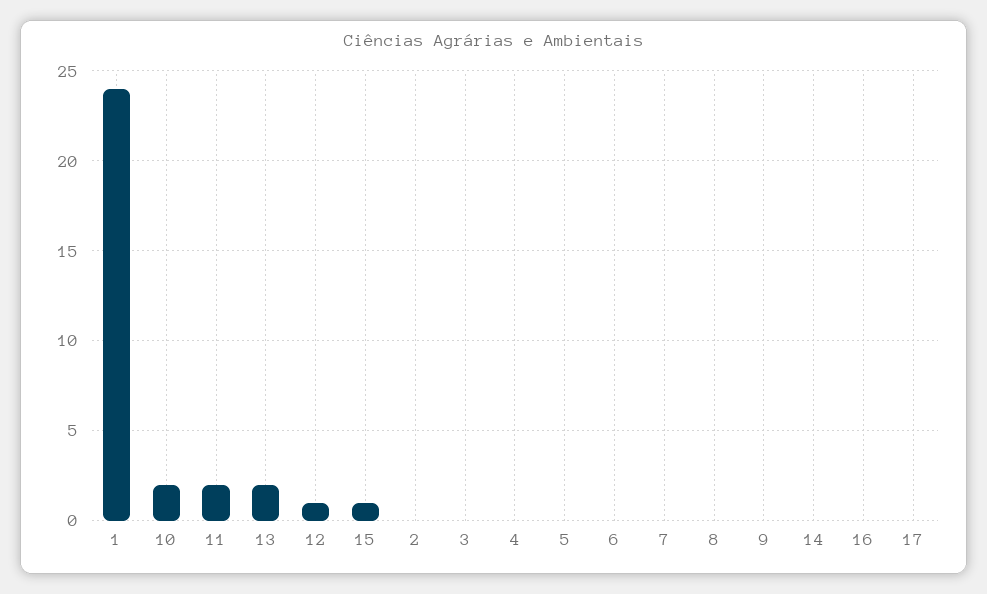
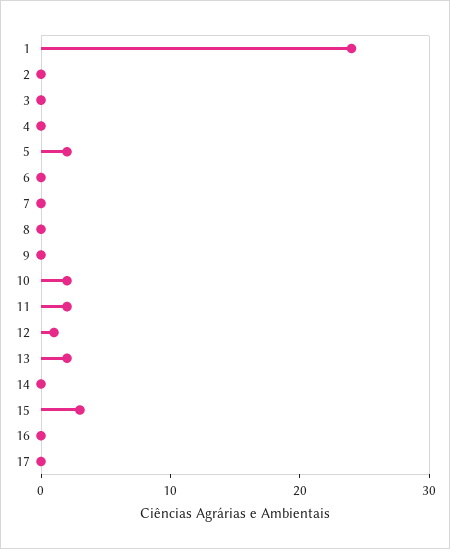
  {
    "1": 24,
    "10": 2,
    "11": 2,
    "13": 2,
    "12": 1,
-   "15": 1,
+   "15": 3,
    "2": 0,
    "3": 0,
    "4": 0,
-   "5": 0,
+   "5": 2,
    "6": 0,
    "7": 0,
    "8": 0,
    "9": 0,
    "14": 0,
    "16": 0,
    "17": 0
  }

